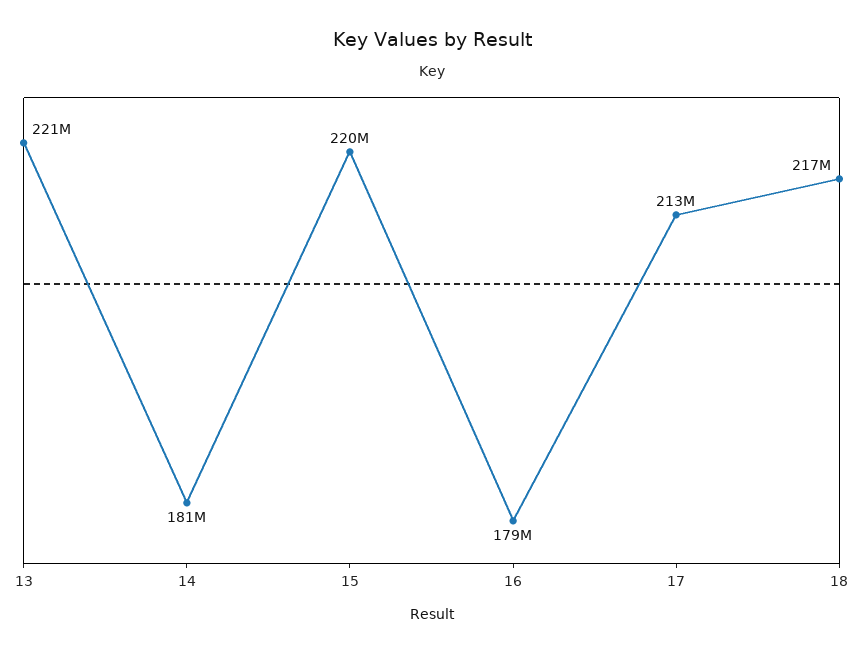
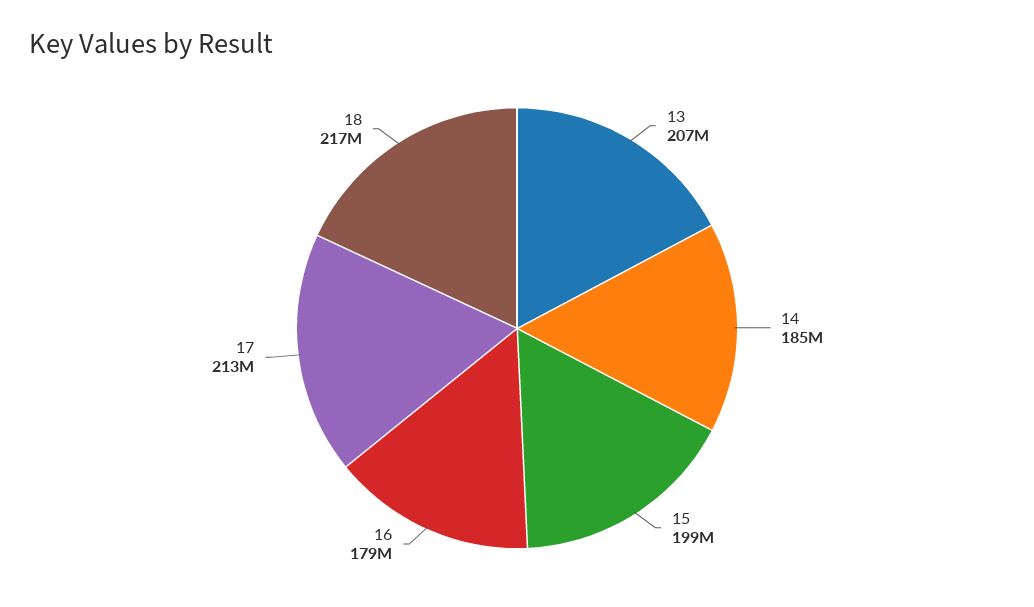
  {
-   "13": 221000000,
+   "13": 207000000,
-   "14": 181000000,
+   "14": 185000000,
-   "15": 220000000,
+   "15": 199000000,
    "16": 179000000,
    "17": 213000000,
    "18": 217000000
  }

